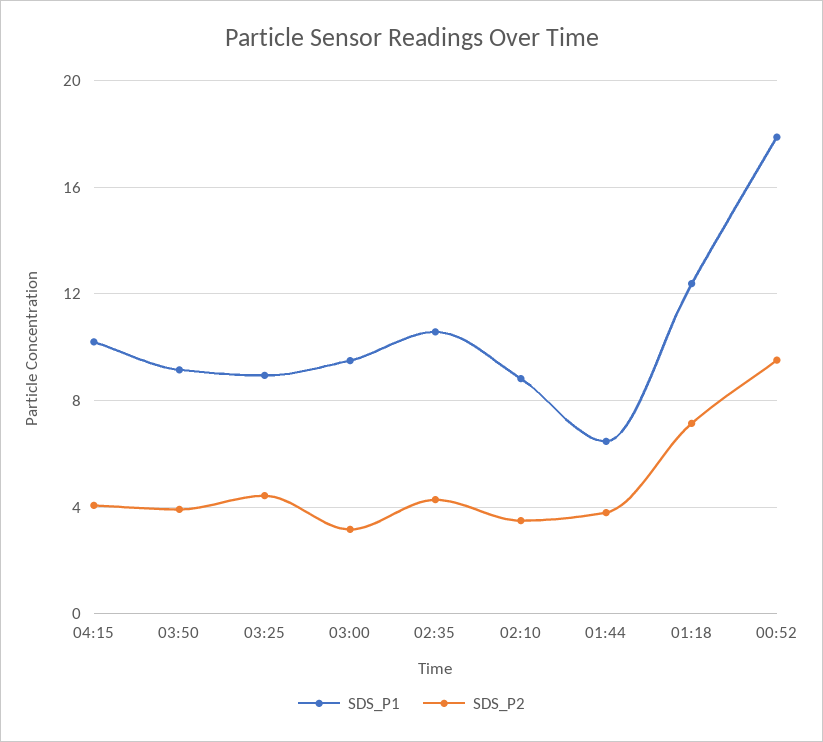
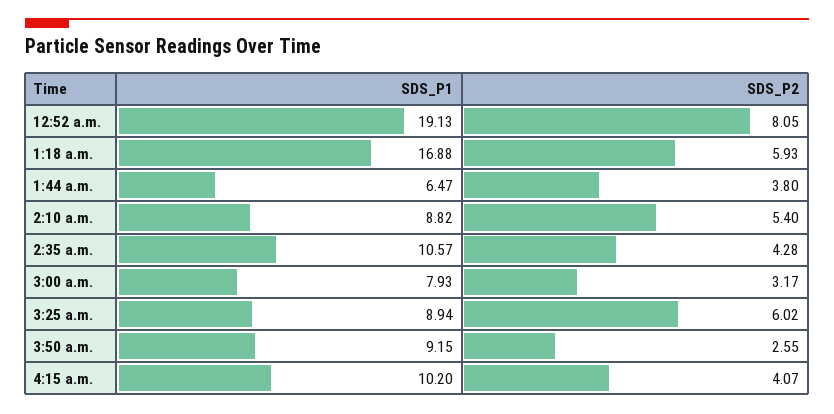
  {
    "SDS_P1": {
      "04:15": 10.2,
      "03:50": 9.15,
      "03:25": 8.94,
-     "03:00": 9.5,
+     "03:00": 7.93,
      "02:35": 10.57,
      "02:10": 8.82,
      "01:44": 6.47,
-     "01:18": 12.5,
+     "01:18": 16.88,
-     "00:52": 18
+     "00:52": 19.13
    },
    "SDS_P2": {
      "04:15": 4.07,
-     "03:50": 4,
+     "03:50": 2.55,
-     "03:25": 4.5,
+     "03:25": 6.02,
      "03:00": 3.17,
      "02:35": 4.28,
-     "02:10": 3.5,
+     "02:10": 5.4,
      "01:44": 3.8,
-     "01:18": 7,
+     "01:18": 5.93,
-     "00:52": 9.5
+     "00:52": 8.05
    }
  }

